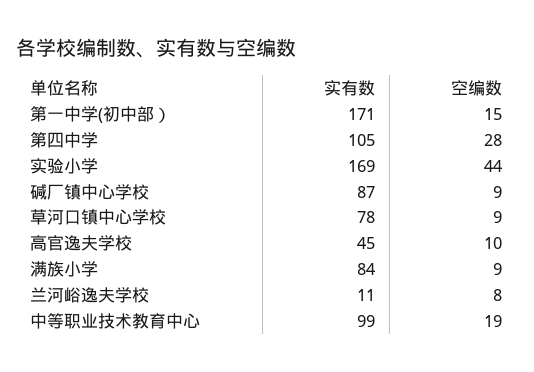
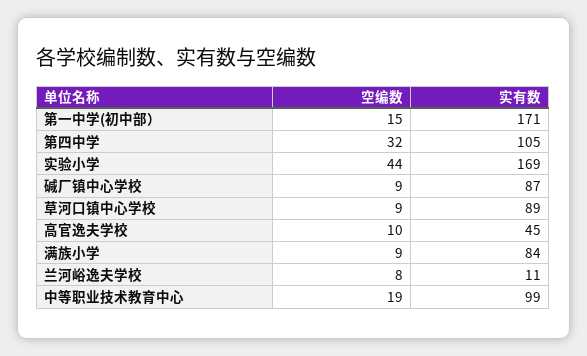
  {
    "实有数": {
      "第一中学(初中部）": 171,
      "第四中学": 105,
      "实验小学": 169,
      "碱厂镇中心学校": 87,
-     "草河口镇中心学校": 78,
+     "草河口镇中心学校": 89,
      "高官逸夫学校": 45,
      "满族小学": 84,
      "兰河峪逸夫学校": 11,
      "中等职业技术教育中心": 99
    },
    "空编数": {
      "第一中学(初中部）": 15,
-     "第四中学": 28,
+     "第四中学": 32,
      "实验小学": 44,
      "碱厂镇中心学校": 9,
      "草河口镇中心学校": 9,
      "高官逸夫学校": 10,
      "满族小学": 9,
      "兰河峪逸夫学校": 8,
      "中等职业技术教育中心": 19
    }
  }

